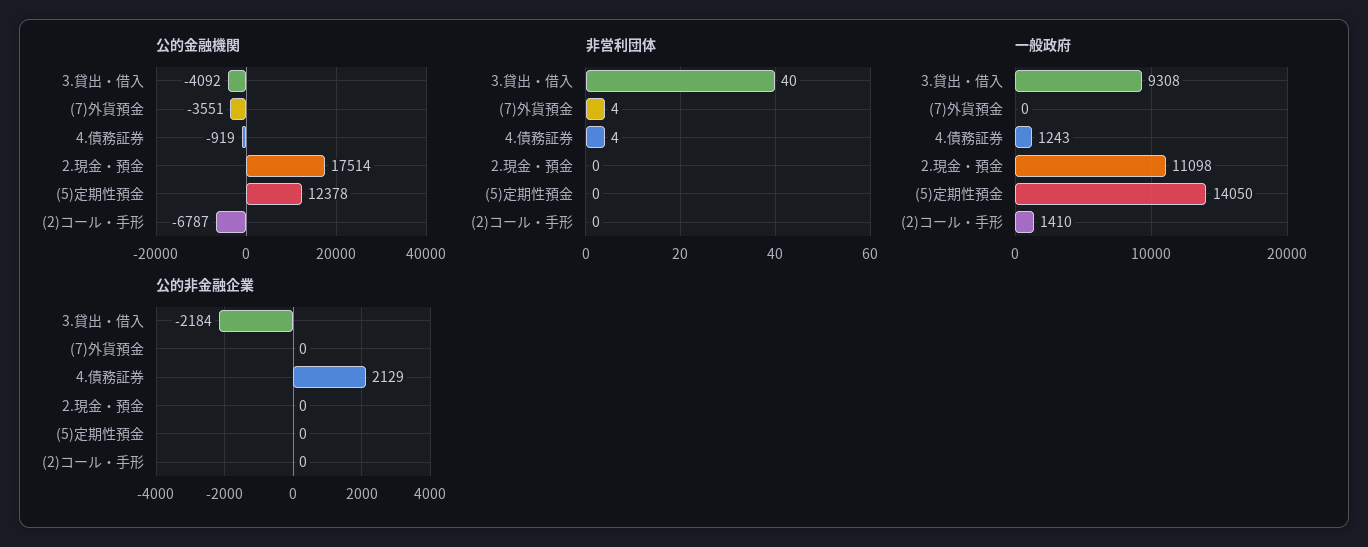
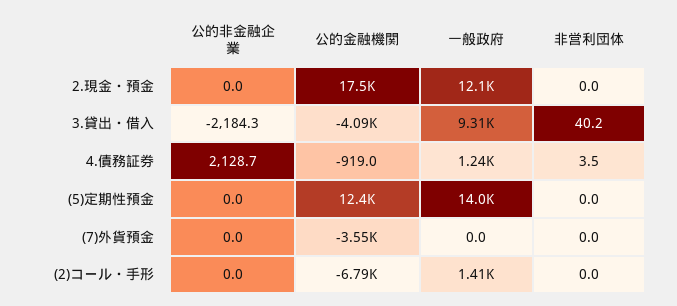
  {
    "公的金融機関": {
      "3.貸出・借入": -4092,
      "(7)外貨預金": -3551,
      "4.債務証券": -919,
      "2.現金・預金": 17514,
      "(5)定期性預金": 12378,
      "(2)コール・手形": -6787
    },
    "非営利団体": {
      "3.貸出・借入": 40.2,
-     "(7)外貨預金": 4,
+     "(7)外貨預金": 0,
      "4.債務証券": 3.5,
      "2.現金・預金": 0,
      "(5)定期性預金": 0,
      "(2)コール・手形": 0
    },
    "一般政府": {
      "3.貸出・借入": 9308,
      "(7)外貨預金": 0,
      "4.債務証券": 1243,
-     "2.現金・預金": 11098,
+     "2.現金・預金": 12100,
      "(5)定期性預金": 14050,
      "(2)コール・手形": 1410
    },
    "公的非金融企業": {
      "3.貸出・借入": -2184.3,
      "(7)外貨預金": 0,
      "4.債務証券": 2128.7,
      "2.現金・預金": 0,
      "(5)定期性預金": 0,
      "(2)コール・手形": 0
    }
  }

